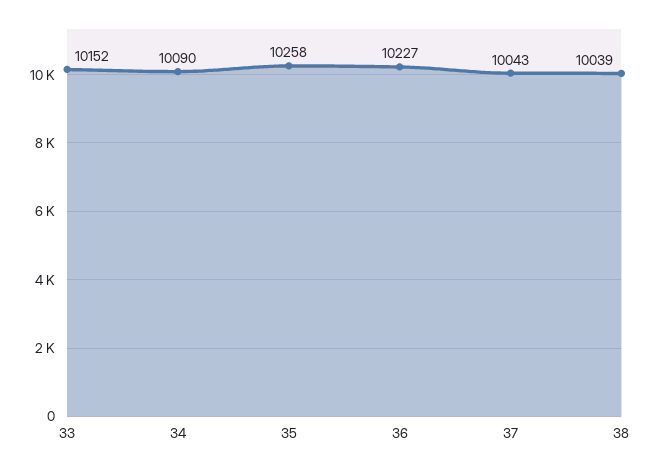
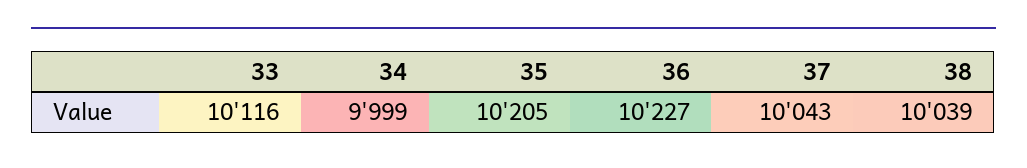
  {
-   "33": 10152,
+   "33": 10116,
-   "34": 10090,
+   "34": 9999,
-   "35": 10258,
+   "35": 10205,
    "36": 10227,
    "37": 10043,
    "38": 10039
  }

